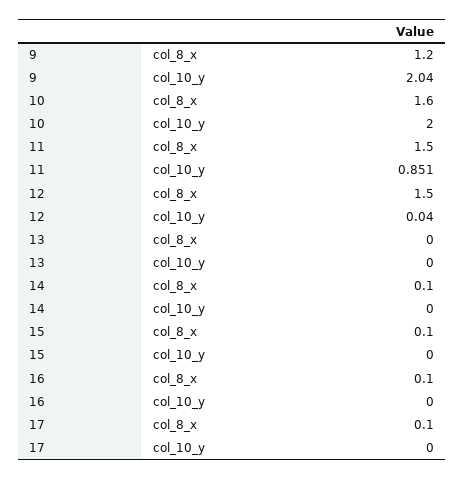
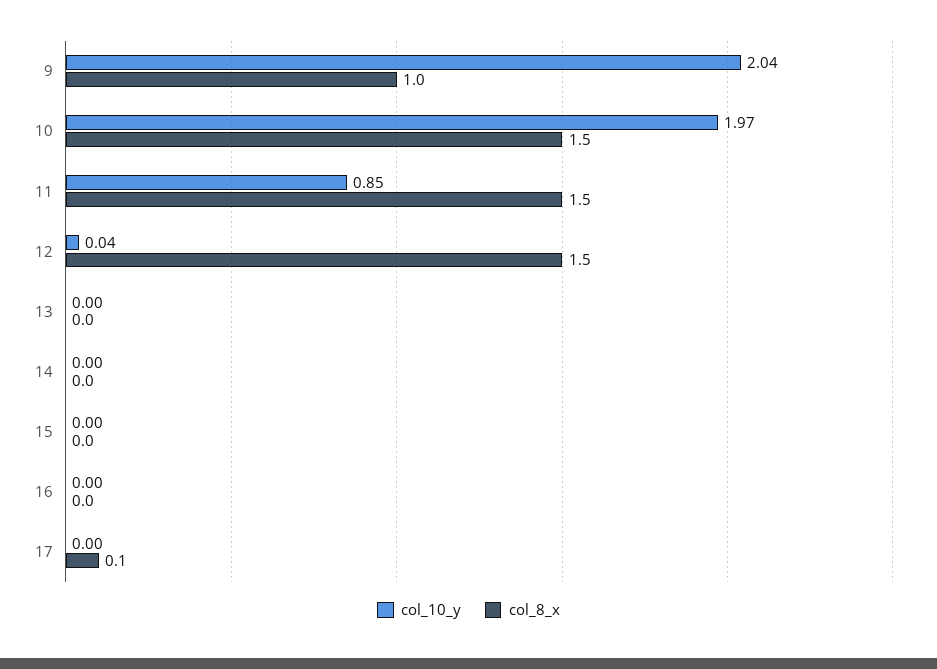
  {
    "col_8_x": {
-     "9": 1.2,
+     "9": 1,
-     "10": 1.6,
+     "10": 1.5,
      "11": 1.5,
      "12": 1.5,
      "13": 0,
-     "14": 0.1,
+     "14": 0,
-     "15": 0.1,
+     "15": 0,
-     "16": 0.1,
+     "16": 0,
      "17": 0.1
    },
    "col_10_y": {
      "9": 2.04,
-     "10": 2,
+     "10": 1.97,
      "11": 0.851,
      "12": 0.04,
      "13": 0,
      "14": 0,
      "15": 0,
      "16": 0,
      "17": 0
    }
  }

